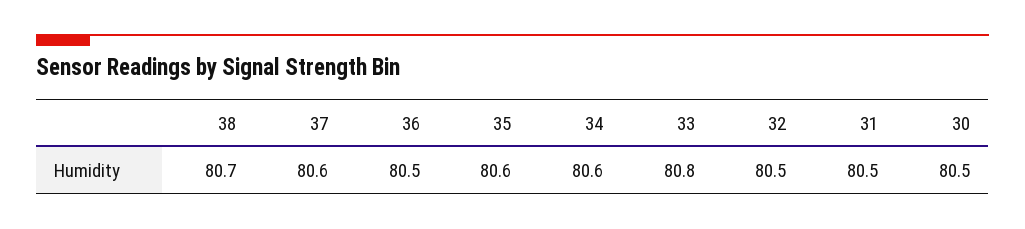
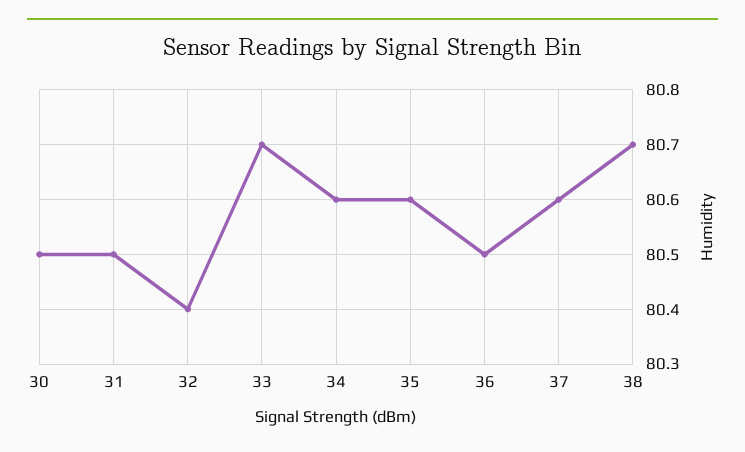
  {
    "38": 80.7,
    "37": 80.6,
    "36": 80.5,
    "35": 80.6,
    "34": 80.6,
-   "33": 80.8,
+   "33": 80.7,
-   "32": 80.5,
+   "32": 80.4,
    "31": 80.5,
    "30": 80.5
  }

